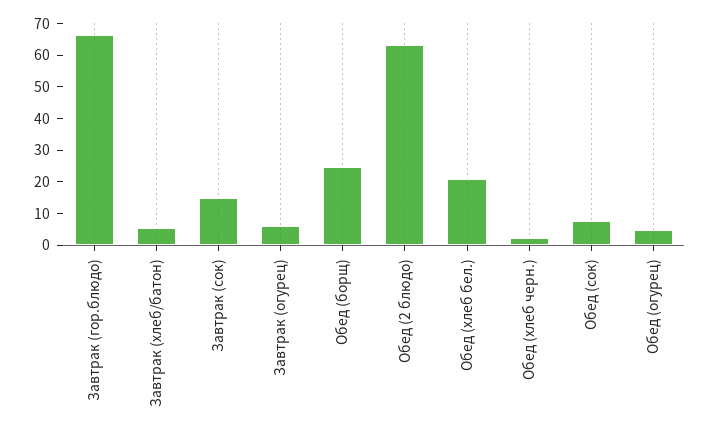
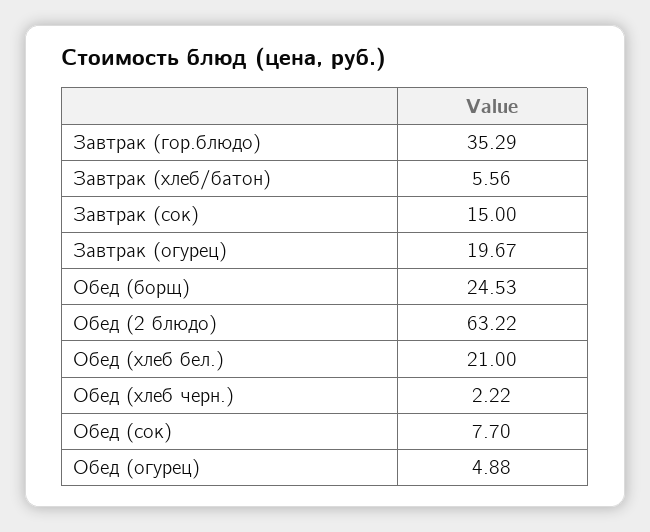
  {
-   "Завтрак (гор.блюдо)": 65,
+   "Завтрак (гор.блюдо)": 35.29,
    "Завтрак (хлеб/батон)": 5.56,
    "Завтрак (сок)": 15,
-   "Завтрак (огурец)": 5,
+   "Завтрак (огурец)": 19.67,
    "Обед (борщ)": 24.53,
    "Обед (2 блюдо)": 63.22,
    "Обед (хлеб бел.)": 21,
    "Обед (хлеб черн.)": 2.22,
    "Обед (сок)": 7.7,
    "Обед (огурец)": 4.88
  }

